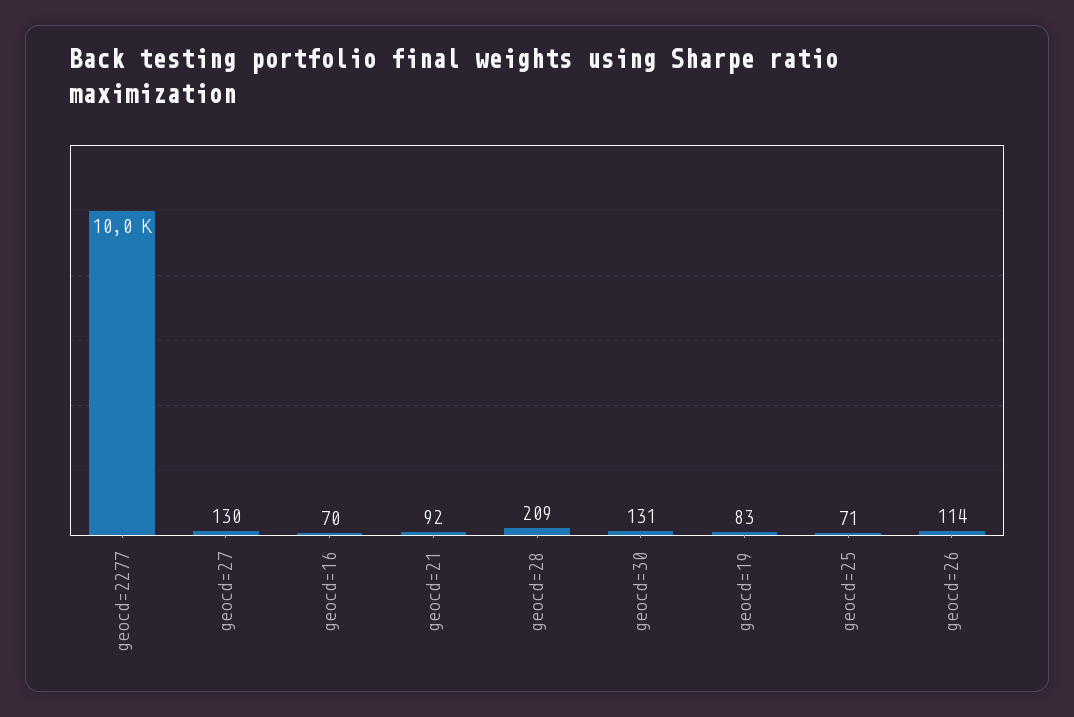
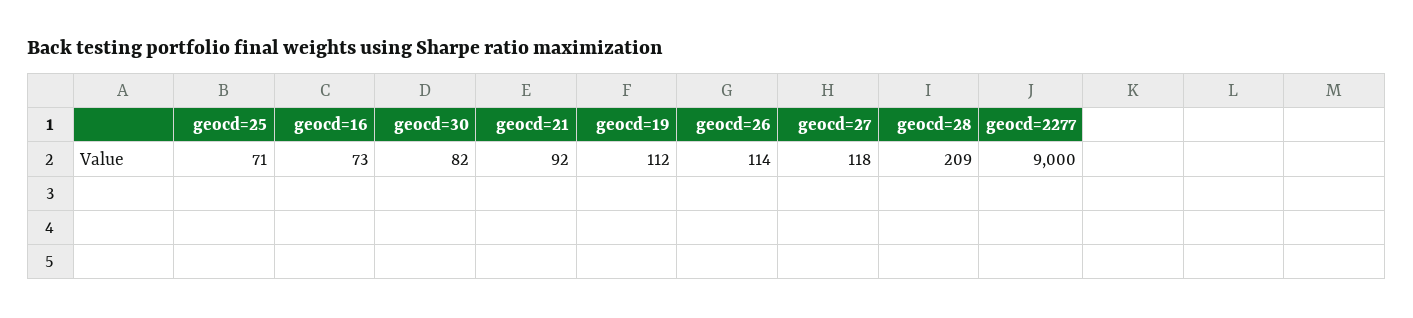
  {
-   "geocd=2277": 10000,
+   "geocd=2277": 9000,
-   "geocd=27": 130,
+   "geocd=27": 118,
-   "geocd=16": 70,
+   "geocd=16": 73,
    "geocd=21": 92,
    "geocd=28": 209,
-   "geocd=30": 131,
+   "geocd=30": 82,
-   "geocd=19": 83,
+   "geocd=19": 112,
    "geocd=25": 71,
    "geocd=26": 114
  }

